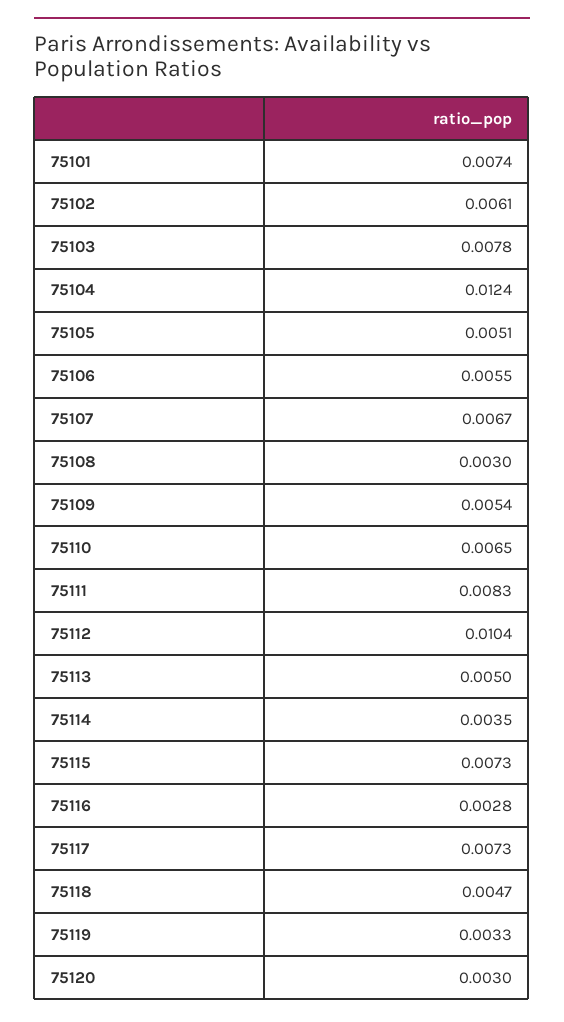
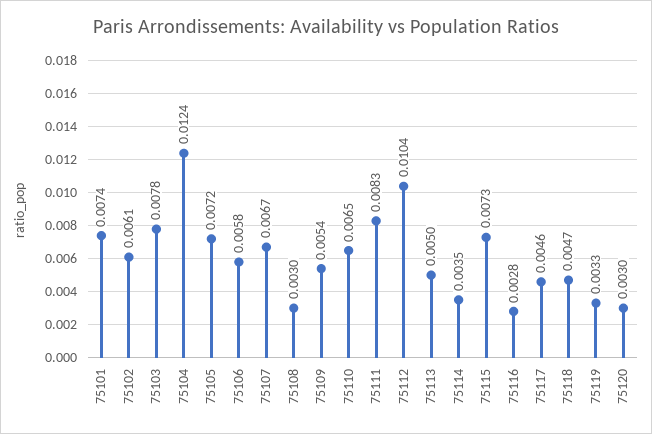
  {
    "75101": 0.0074,
    "75102": 0.0061,
    "75103": 0.0078,
    "75104": 0.0124,
-   "75105": 0.0051,
+   "75105": 0.0072,
-   "75106": 0.0055,
+   "75106": 0.0058,
    "75107": 0.0067,
    "75108": 0.003,
    "75109": 0.0054,
    "75110": 0.0065,
    "75111": 0.0083,
    "75112": 0.0104,
    "75113": 0.005,
    "75114": 0.0035,
    "75115": 0.0073,
    "75116": 0.0028,
-   "75117": 0.0073,
+   "75117": 0.0046,
    "75118": 0.0047,
    "75119": 0.0033,
    "75120": 0.003
  }

